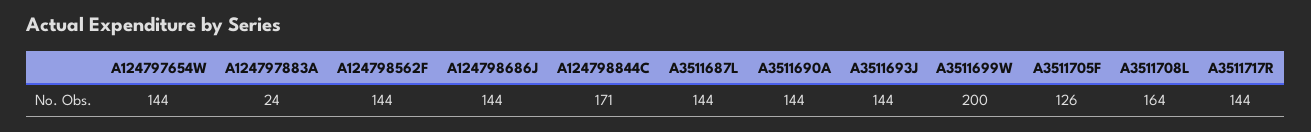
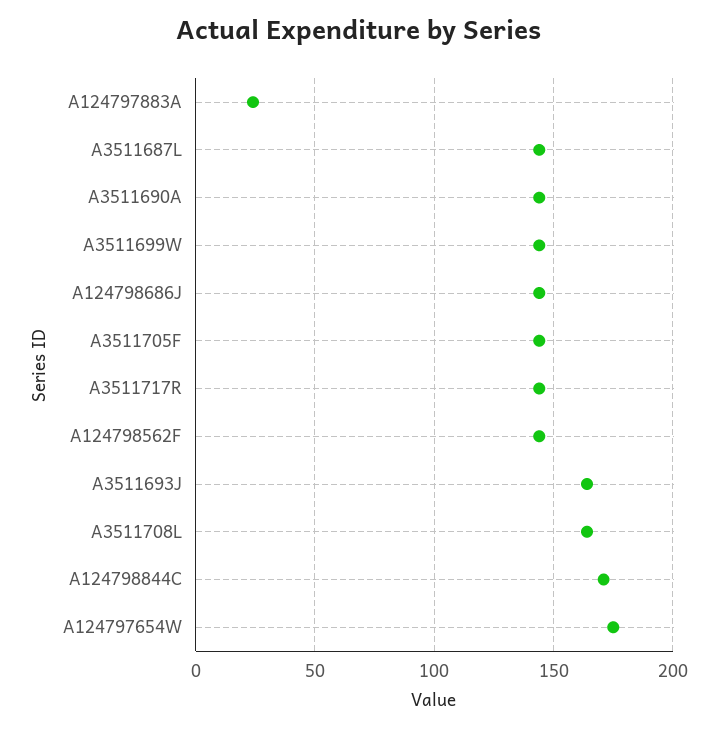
  {
-   "A124797654W": 144,
+   "A124797654W": 175,
    "A124797883A": 24,
    "A124798562F": 144,
    "A124798686J": 144,
    "A124798844C": 171,
    "A3511687L": 144,
    "A3511690A": 144,
-   "A3511693J": 144,
+   "A3511693J": 165,
-   "A3511699W": 200,
+   "A3511699W": 145,
-   "A3511705F": 126,
+   "A3511705F": 145,
    "A3511708L": 164,
    "A3511717R": 144
  }

